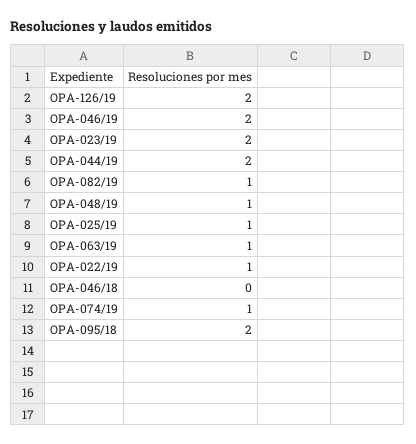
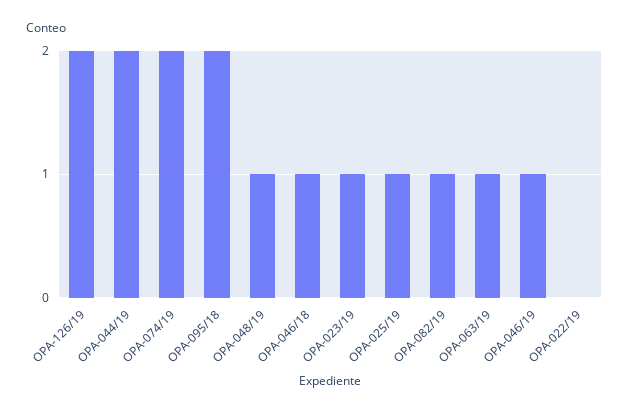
  {
    "OPA-126/19": 2,
-   "OPA-046/19": 2,
+   "OPA-046/19": 1,
-   "OPA-023/19": 2,
+   "OPA-023/19": 1,
    "OPA-044/19": 2,
    "OPA-082/19": 1,
    "OPA-048/19": 1,
    "OPA-025/19": 1,
    "OPA-063/19": 1,
-   "OPA-022/19": 1,
+   "OPA-022/19": 0,
-   "OPA-046/18": 0,
+   "OPA-046/18": 1,
-   "OPA-074/19": 1,
+   "OPA-074/19": 2,
    "OPA-095/18": 2
  }

